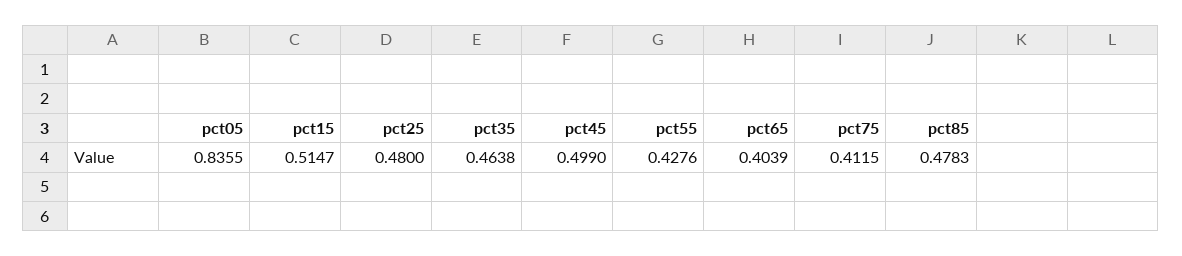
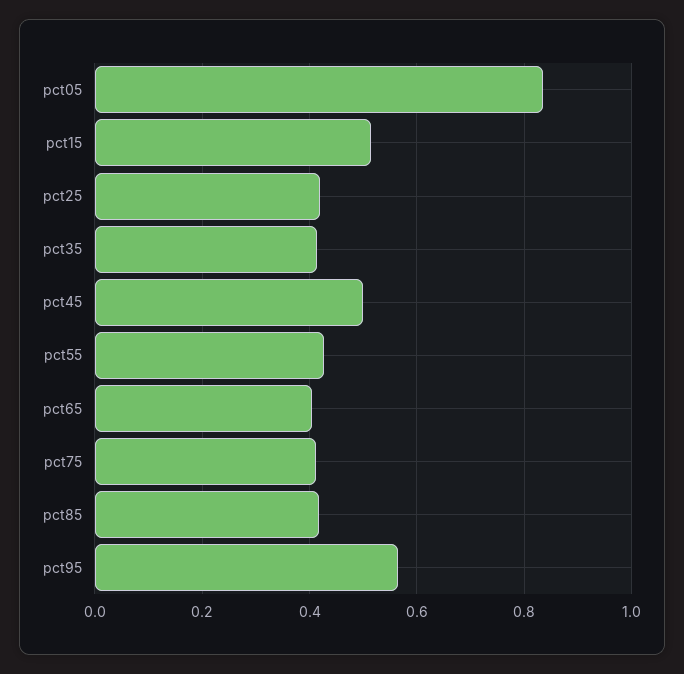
  {
    "pct05": 0.8355,
    "pct15": 0.5147,
-   "pct25": 0.48,
+   "pct25": 0.42,
-   "pct35": 0.4638,
+   "pct35": 0.42,
    "pct45": 0.499,
    "pct55": 0.4276,
    "pct65": 0.4039,
    "pct75": 0.4115,
-   "pct85": 0.4783
+   "pct85": 0.42,
+   "pct95": 0.56
  }

